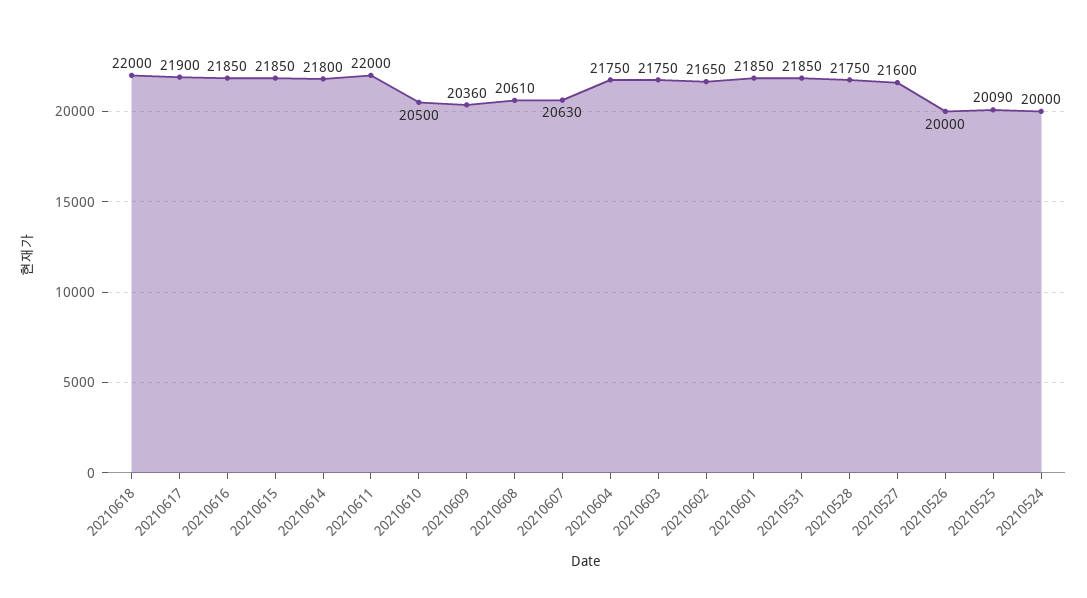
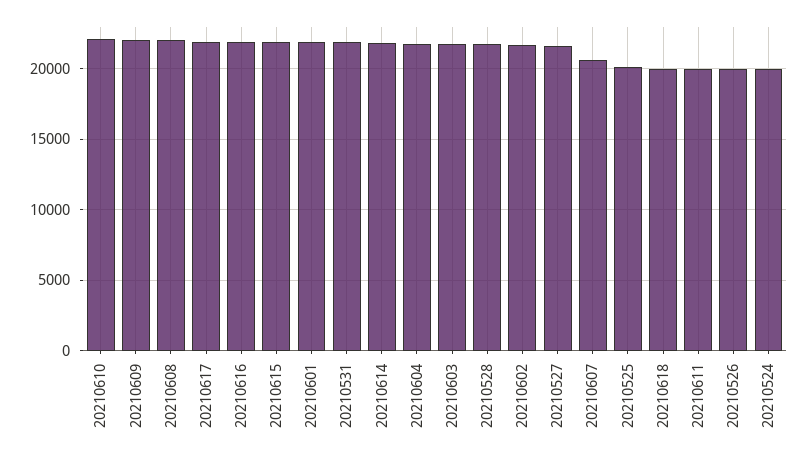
  {
-   "20210618": 22000,
+   "20210618": 20000,
    "20210617": 21900,
    "20210616": 21850,
    "20210615": 21850,
    "20210614": 21800,
-   "20210611": 22000,
+   "20210611": 20000,
-   "20210610": 20500,
+   "20210610": 22000,
-   "20210609": 20360,
+   "20210609": 22000,
-   "20210608": 20610,
+   "20210608": 22000,
    "20210607": 20630,
    "20210604": 21750,
    "20210603": 21750,
    "20210602": 21650,
    "20210601": 21850,
    "20210531": 21850,
    "20210528": 21750,
    "20210527": 21600,
    "20210526": 20000,
    "20210525": 20090,
    "20210524": 20000
  }

